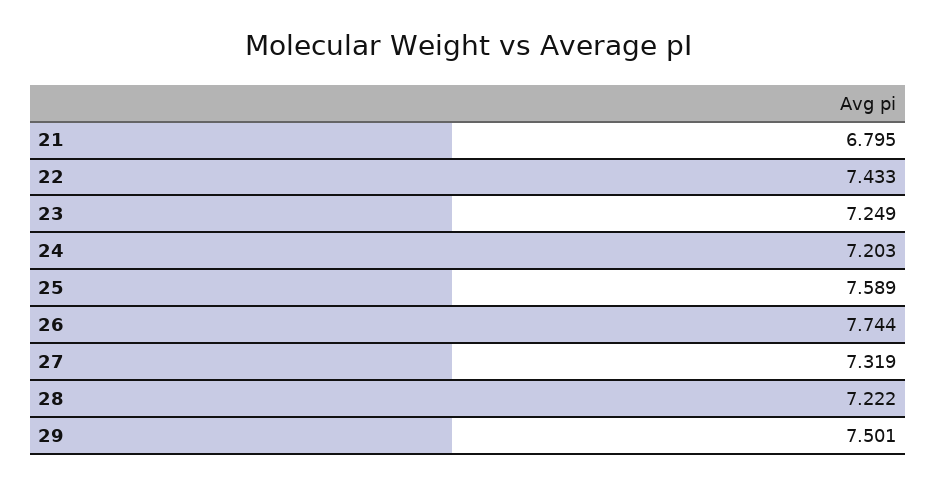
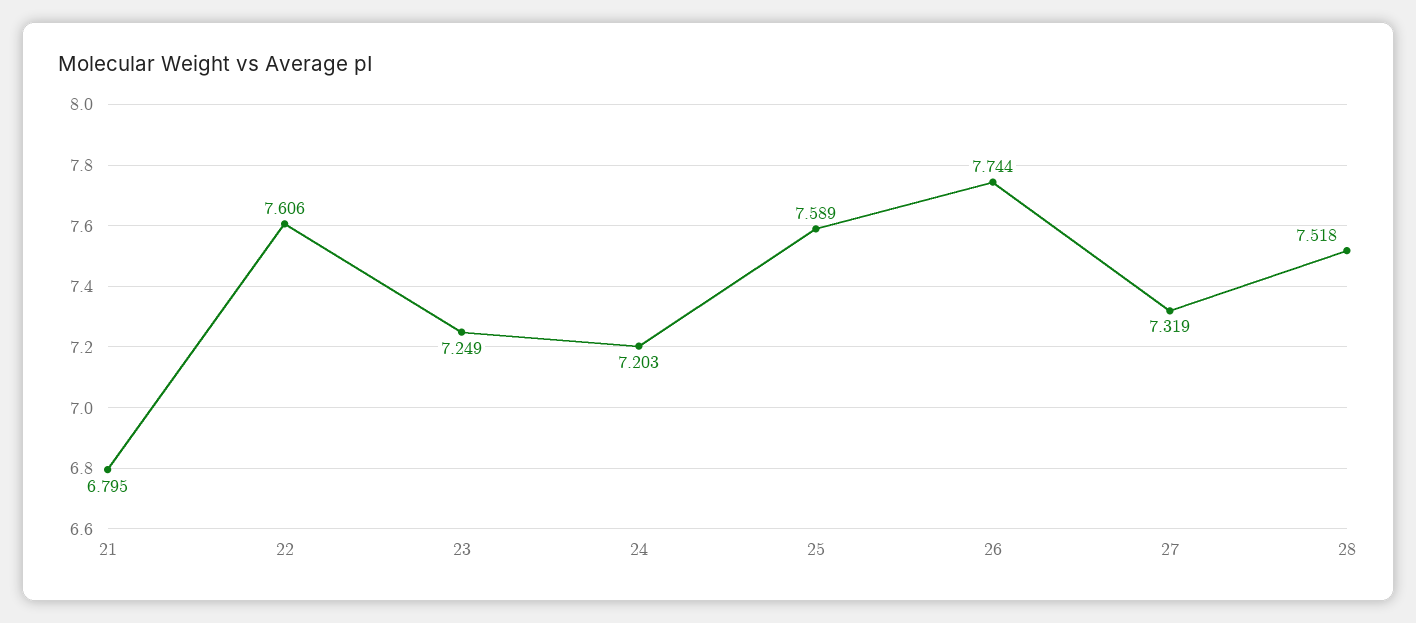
  {
    "21": 6.795,
-   "22": 7.433,
+   "22": 7.606,
    "23": 7.249,
    "24": 7.203,
    "25": 7.589,
    "26": 7.744,
    "27": 7.319,
-   "28": 7.222,
+   "28": 7.518
-   "29": 7.501
  }

